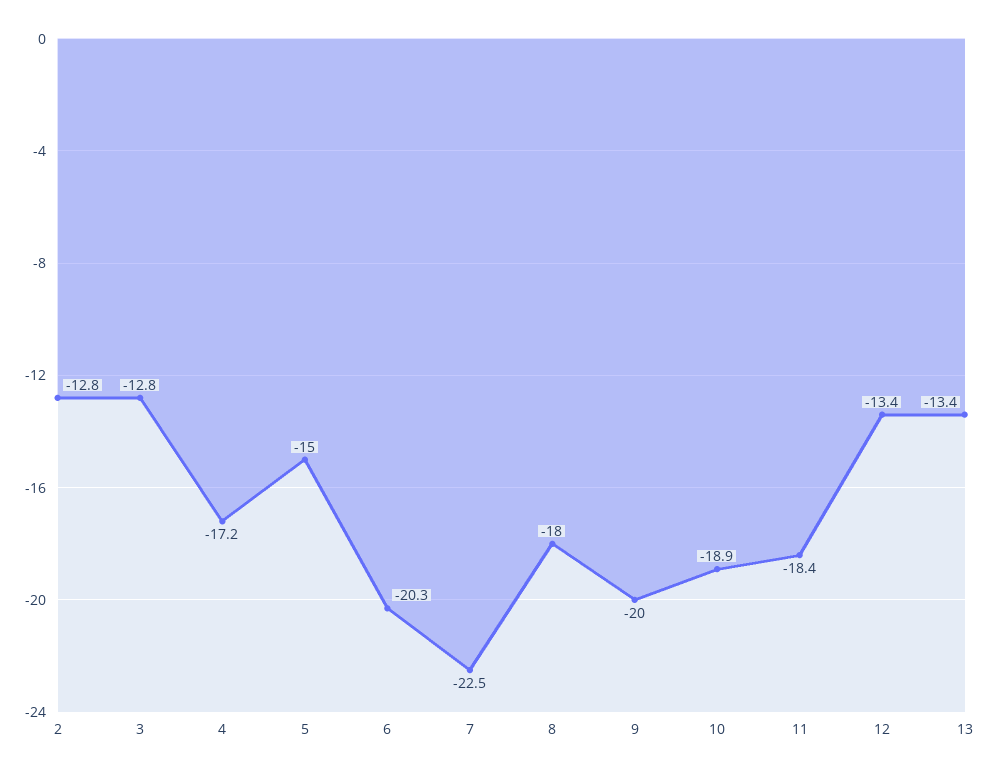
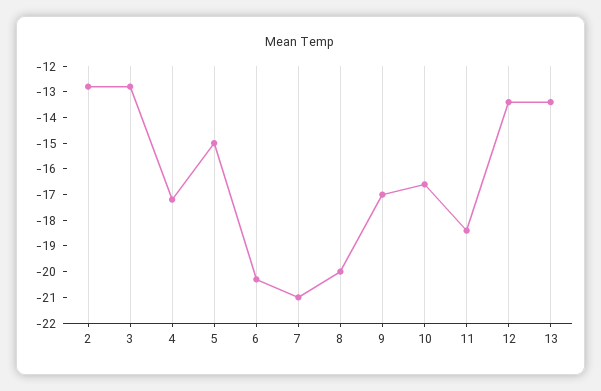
  {
    "2": -12.8,
    "3": -12.8,
    "4": -17.2,
    "5": -15,
    "6": -20.3,
-   "7": -22.5,
+   "7": -21,
-   "8": -18,
+   "8": -20,
-   "9": -20,
+   "9": -17,
-   "10": -18.9,
+   "10": -16.5,
    "11": -18.4,
    "12": -13.4,
    "13": -13.4
  }

